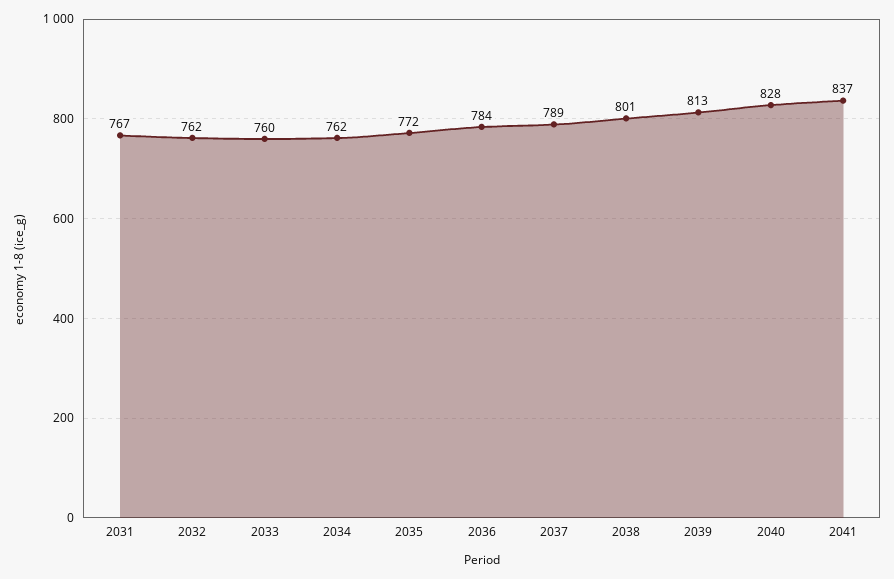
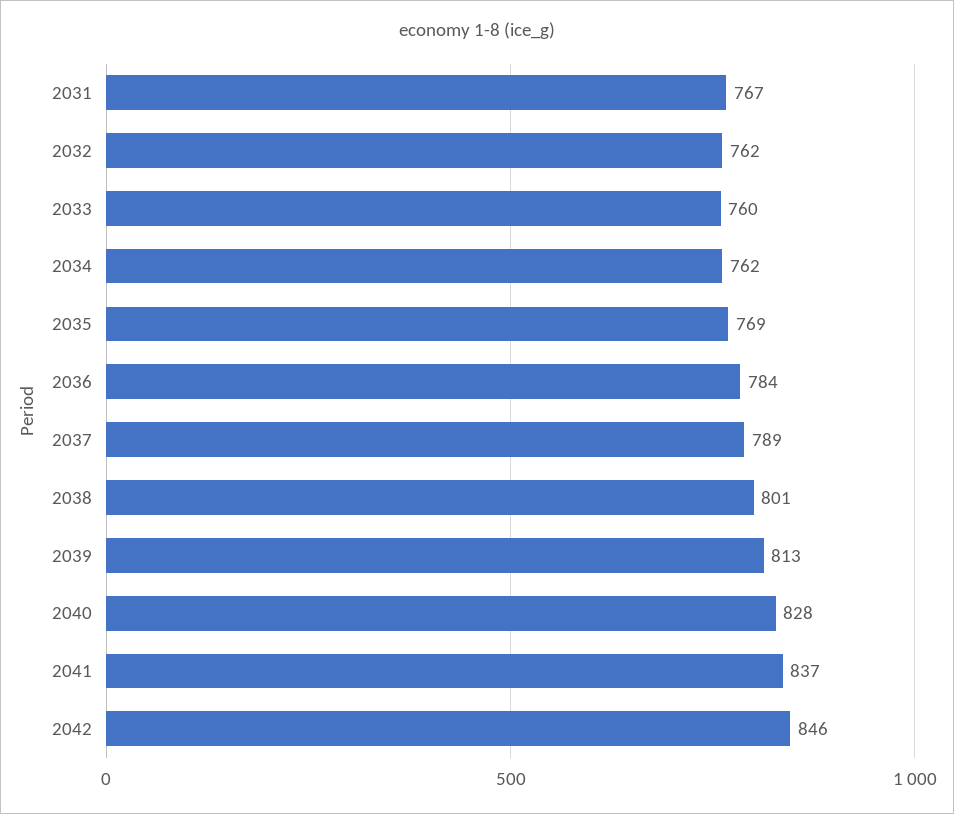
  {
    "2031": 767,
    "2032": 762,
    "2033": 760,
    "2034": 762,
-   "2035": 772,
+   "2035": 769,
    "2036": 784,
    "2037": 789,
    "2038": 801,
    "2039": 813,
    "2040": 828,
-   "2041": 837
+   "2041": 837,
+   "2042": 846
  }

